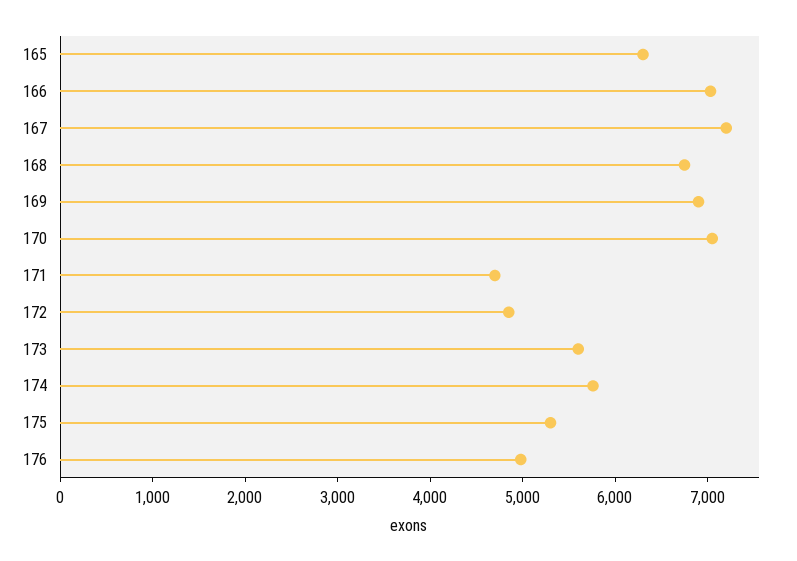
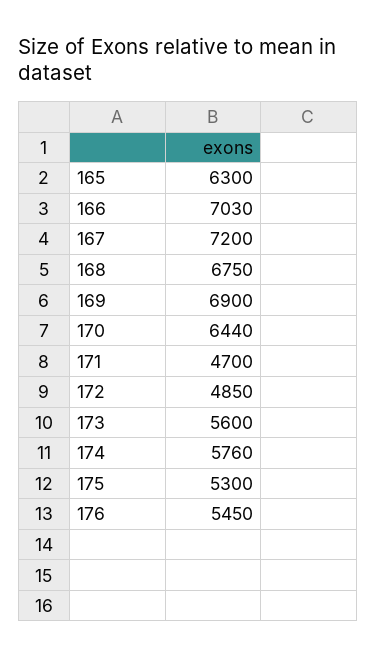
  {
    "165": 6300,
    "166": 7030,
    "167": 7200,
    "168": 6750,
    "169": 6900,
-   "170": 7000,
+   "170": 6440,
    "171": 4700,
    "172": 4850,
    "173": 5600,
    "174": 5760,
    "175": 5300,
-   "176": 5000
+   "176": 5450
  }

